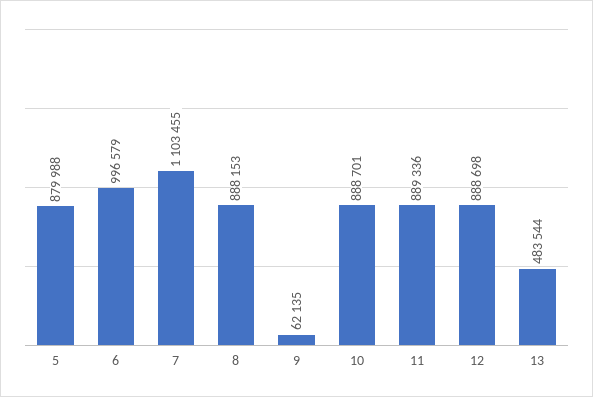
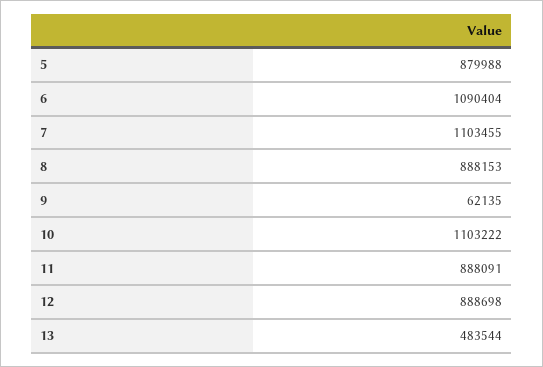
  {
    "5": 879988,
-   "6": 996579,
+   "6": 1090404,
    "7": 1103455,
    "8": 888153,
    "9": 62135,
-   "10": 888701,
+   "10": 1103222,
-   "11": 889336,
+   "11": 888091,
    "12": 888698,
    "13": 483544
  }

